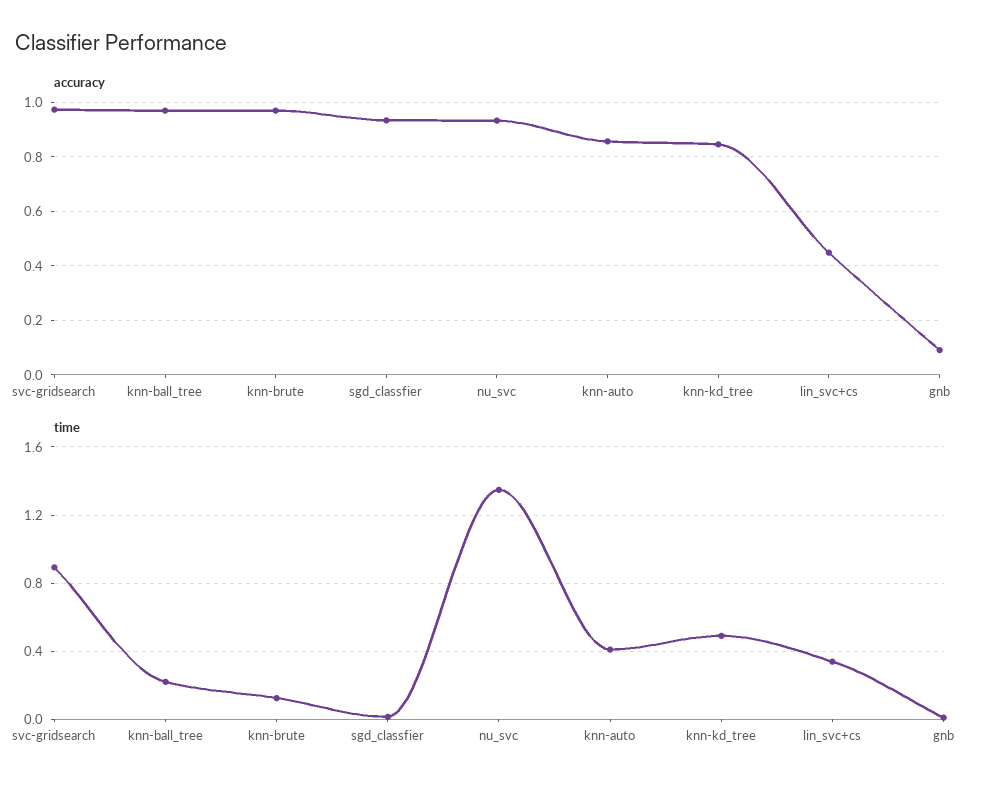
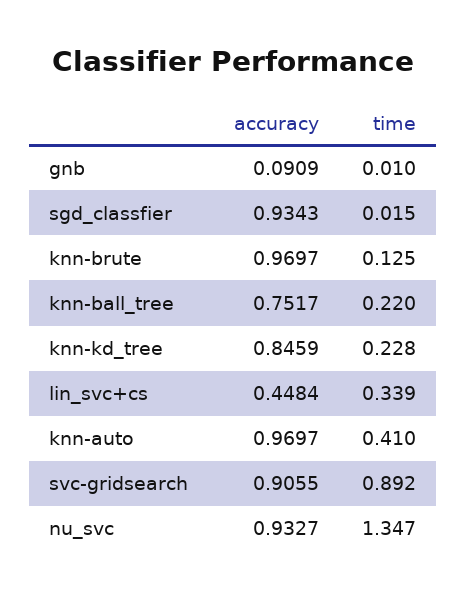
  {
    "accuracy": {
-     "svc-gridsearch": 0.975,
+     "svc-gridsearch": 0.9055,
-     "knn-ball_tree": 0.975,
+     "knn-ball_tree": 0.7517,
      "knn-brute": 0.9697,
      "sgd_classfier": 0.9343,
      "nu_svc": 0.9327,
-     "knn-auto": 0.85,
+     "knn-auto": 0.9697,
      "knn-kd_tree": 0.8459,
      "lin_svc+cs": 0.4484,
      "gnb": 0.0909
    },
    "time": {
      "svc-gridsearch": 0.892,
      "knn-ball_tree": 0.22,
      "knn-brute": 0.125,
      "sgd_classfier": 0.015,
      "nu_svc": 1.347,
      "knn-auto": 0.41,
-     "knn-kd_tree": 0.5,
+     "knn-kd_tree": 0.228,
      "lin_svc+cs": 0.339,
      "gnb": 0.01
    }
  }

